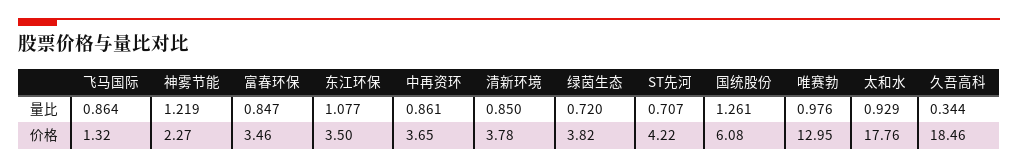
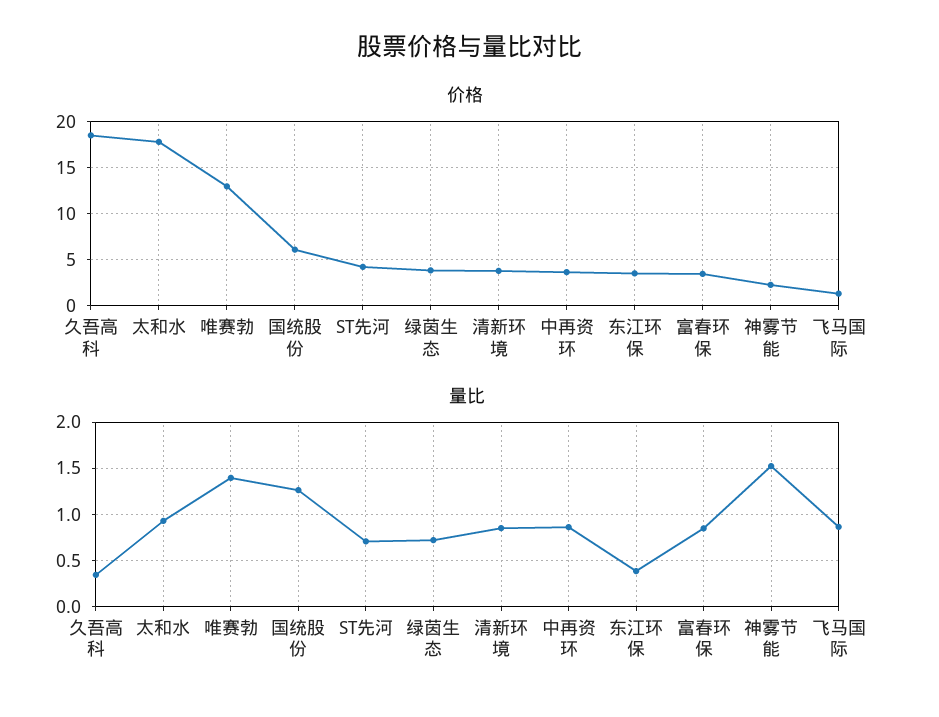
  {
    "量比": {
      "飞马国际": 0.864,
-     "神雾节能": 1.219,
+     "神雾节能": 1.5,
      "富春环保": 0.847,
-     "东江环保": 1.077,
+     "东江环保": 0.4,
      "中再资环": 0.861,
      "清新环境": 0.85,
      "绿茵生态": 0.72,
      "ST先河": 0.707,
      "国统股份": 1.261,
-     "唯赛勃": 0.976,
+     "唯赛勃": 1.4,
      "太和水": 0.929,
      "久吾高科": 0.344
    },
    "价格": {
      "飞马国际": 1.32,
      "神雾节能": 2.27,
      "富春环保": 3.46,
      "东江环保": 3.5,
      "中再资环": 3.65,
      "清新环境": 3.78,
      "绿茵生态": 3.82,
      "ST先河": 4.22,
      "国统股份": 6.08,
      "唯赛勃": 12.95,
      "太和水": 17.76,
      "久吾高科": 18.46
    }
  }

